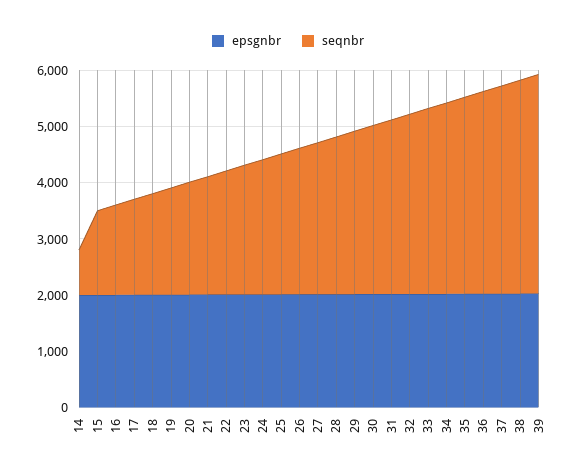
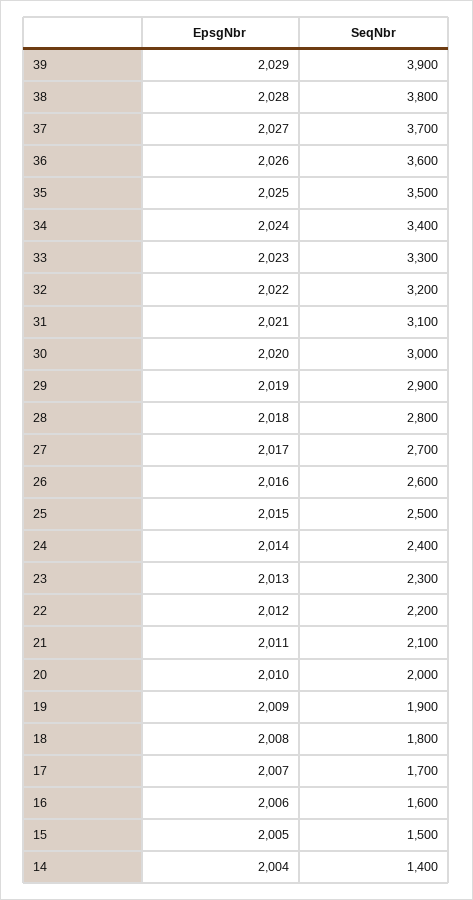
  {
    "epsgnbr": {
      "14": 2004,
      "15": 2005,
      "16": 2006,
      "17": 2007,
      "18": 2008,
      "19": 2009,
      "20": 2010,
      "21": 2011,
      "22": 2012,
      "23": 2013,
      "24": 2014,
      "25": 2015,
      "26": 2016,
      "27": 2017,
      "28": 2018,
      "29": 2019,
      "30": 2020,
      "31": 2021,
      "32": 2022,
      "33": 2023,
      "34": 2024,
      "35": 2025,
      "36": 2026,
      "37": 2027,
      "38": 2028,
      "39": 2029
    },
    "seqnbr": {
-     "14": 800,
+     "14": 1400,
      "15": 1500,
      "16": 1600,
      "17": 1700,
      "18": 1800,
      "19": 1900,
      "20": 2000,
      "21": 2100,
      "22": 2200,
      "23": 2300,
      "24": 2400,
      "25": 2500,
      "26": 2600,
      "27": 2700,
      "28": 2800,
      "29": 2900,
      "30": 3000,
      "31": 3100,
      "32": 3200,
      "33": 3300,
      "34": 3400,
      "35": 3500,
      "36": 3600,
      "37": 3700,
      "38": 3800,
      "39": 3900
    }
  }

